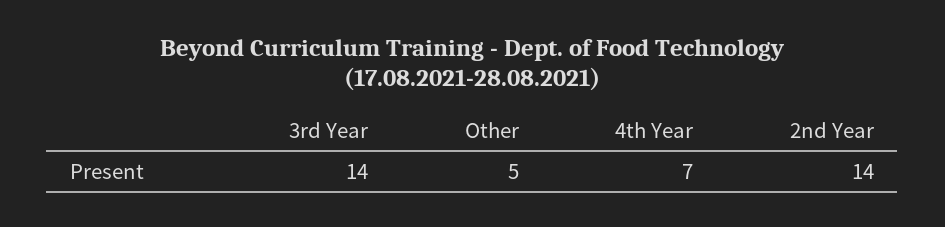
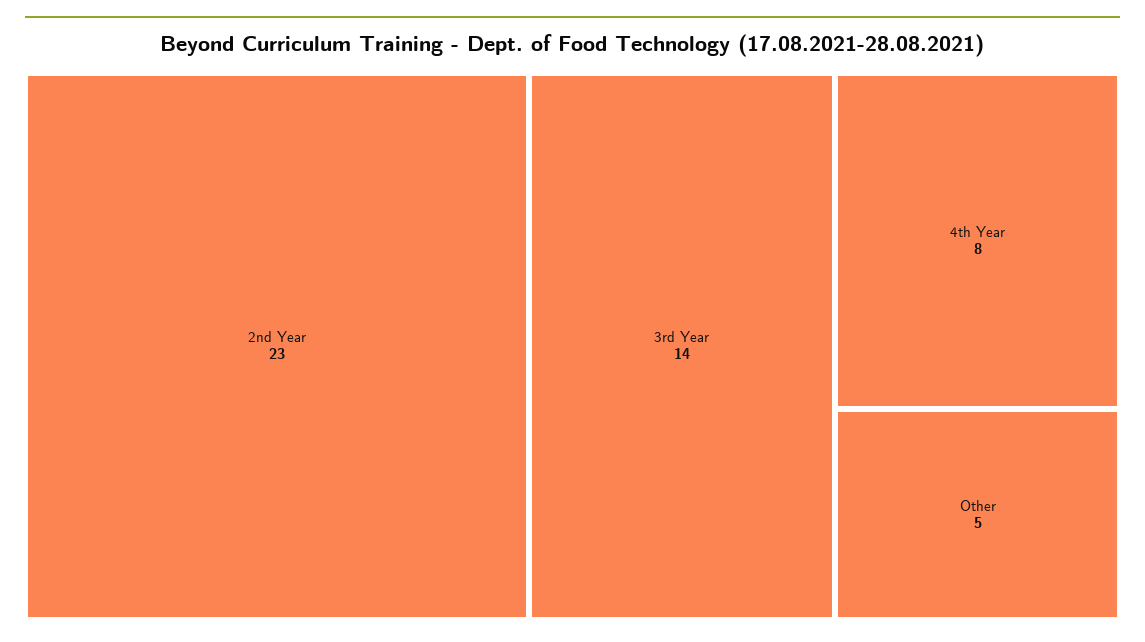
  {
    "3rd Year": 14,
    "Other": 5,
-   "4th Year": 7,
+   "4th Year": 8,
-   "2nd Year": 14
+   "2nd Year": 23
  }

